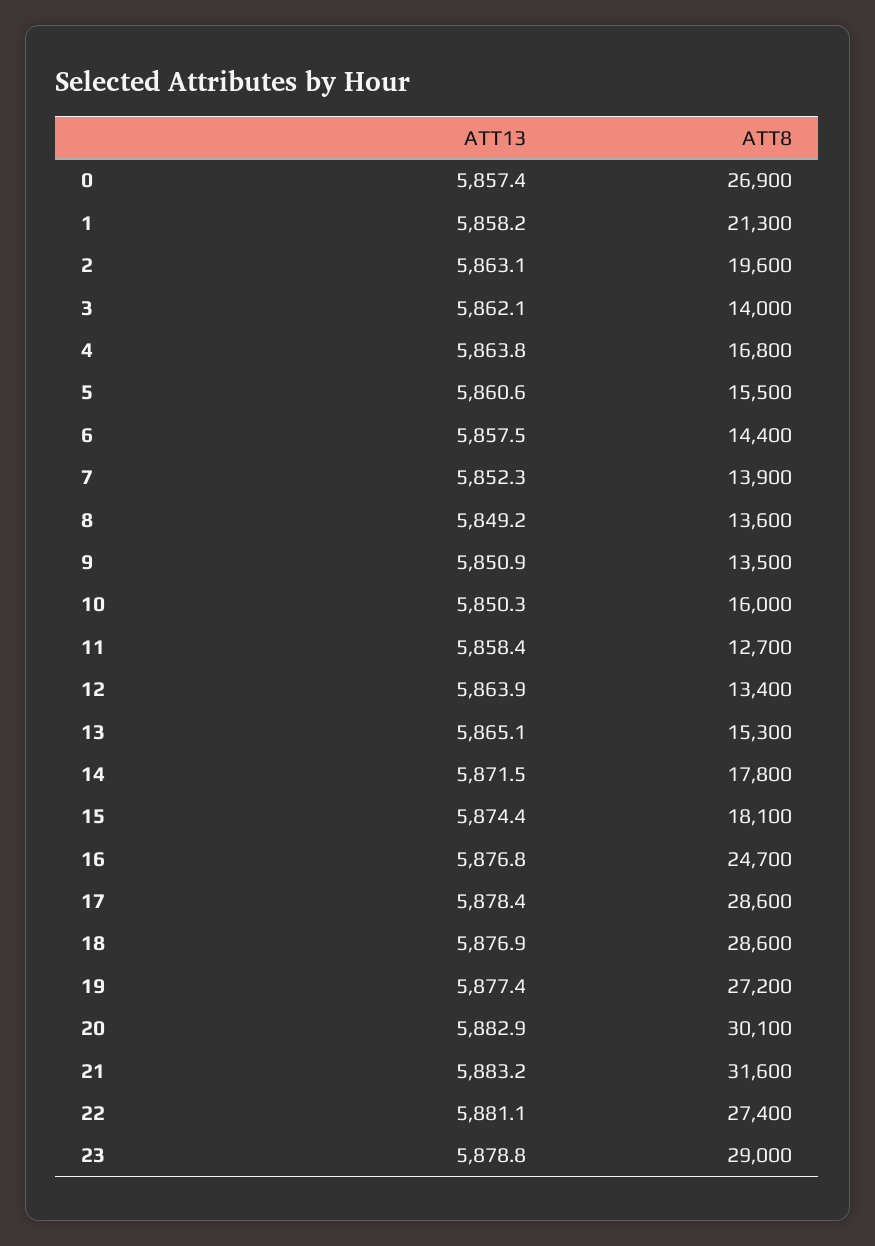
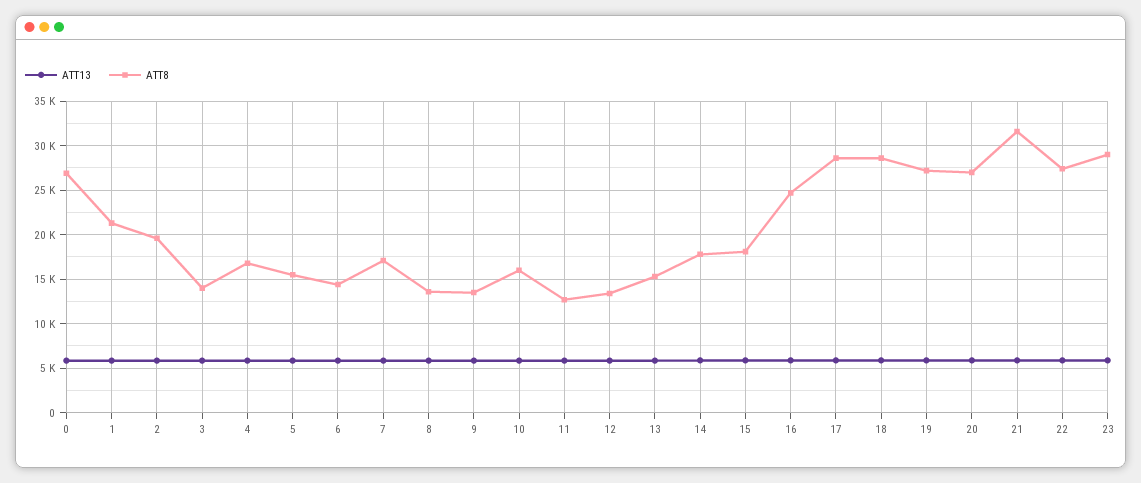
  {
    "ATT13": {
      "0": 5857.4,
      "1": 5858.2,
      "2": 5863.1,
      "3": 5862.1,
      "4": 5863.8,
      "5": 5860.6,
      "6": 5857.5,
      "7": 5852.3,
      "8": 5849.2,
      "9": 5850.9,
      "10": 5850.3,
      "11": 5858.4,
      "12": 5863.9,
      "13": 5865.1,
      "14": 5871.5,
      "15": 5874.4,
      "16": 5876.8,
      "17": 5878.4,
      "18": 5876.9,
      "19": 5877.4,
      "20": 5882.9,
      "21": 5883.2,
      "22": 5881.1,
      "23": 5878.8
    },
    "ATT8": {
      "0": 26900,
      "1": 21300,
      "2": 19600,
      "3": 14000,
      "4": 16800,
      "5": 15500,
      "6": 14400,
-     "7": 13900,
+     "7": 17000,
      "8": 13600,
      "9": 13500,
      "10": 16000,
      "11": 12700,
      "12": 13400,
      "13": 15300,
      "14": 17800,
      "15": 18100,
      "16": 24700,
      "17": 28600,
      "18": 28600,
      "19": 27200,
-     "20": 30100,
+     "20": 27000,
      "21": 31600,
      "22": 27400,
      "23": 29000
    }
  }

